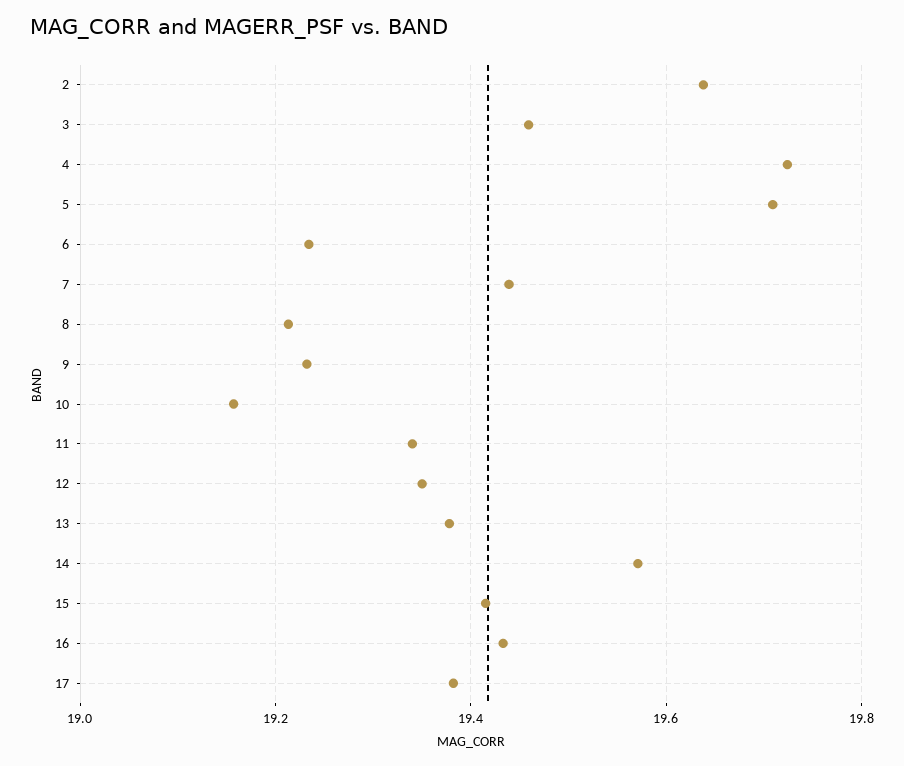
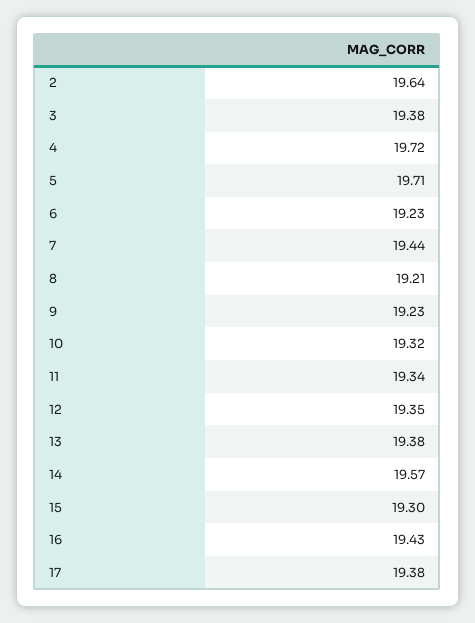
  {
    "2": 19.64,
-   "3": 19.46,
+   "3": 19.38,
    "4": 19.72,
    "5": 19.71,
    "6": 19.23,
    "7": 19.44,
    "8": 19.21,
    "9": 19.23,
-   "10": 19.16,
+   "10": 19.32,
    "11": 19.34,
    "12": 19.35,
    "13": 19.38,
    "14": 19.57,
-   "15": 19.42,
+   "15": 19.3,
    "16": 19.43,
    "17": 19.38
  }

